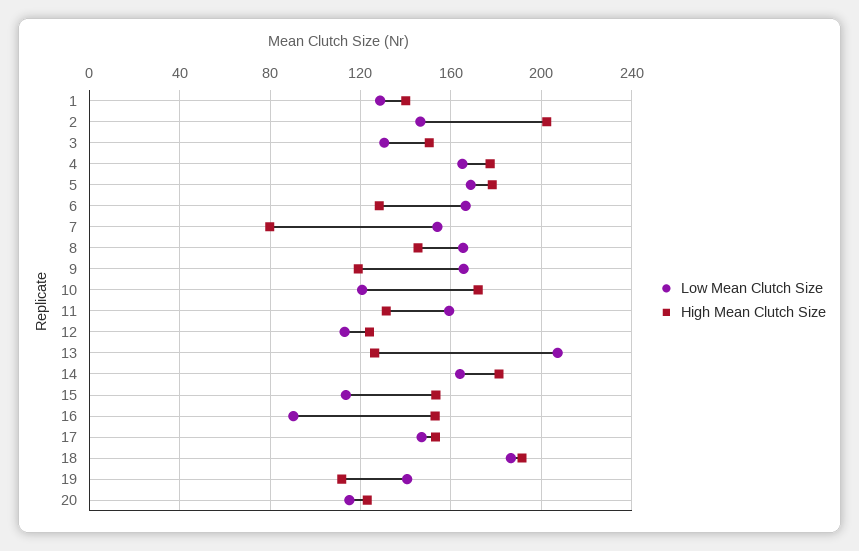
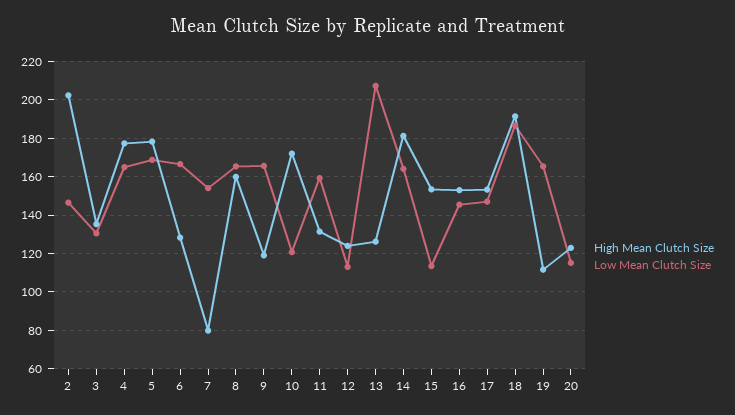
  {
    "Low Mean Clutch Size": {
-     "1": 130,
      "2": 145,
      "3": 130,
      "4": 165,
      "5": 170,
      "6": 165,
      "7": 155,
      "8": 165,
      "9": 165,
      "10": 120,
      "11": 160,
      "12": 115,
      "13": 205,
      "14": 165,
      "15": 115,
-     "16": 90,
+     "16": 145,
      "17": 145,
      "18": 185,
-     "19": 140,
+     "19": 165,
      "20": 115
    },
    "High Mean Clutch Size": {
-     "1": 140,
      "2": 200,
-     "3": 150,
+     "3": 135,
      "4": 175,
      "5": 180,
      "6": 130,
      "7": 80,
-     "8": 145,
+     "8": 160,
      "9": 120,
      "10": 170,
      "11": 130,
      "12": 125,
      "13": 125,
      "14": 180,
      "15": 155,
      "16": 155,
      "17": 155,
      "18": 190,
      "19": 110,
      "20": 125
    }
  }

